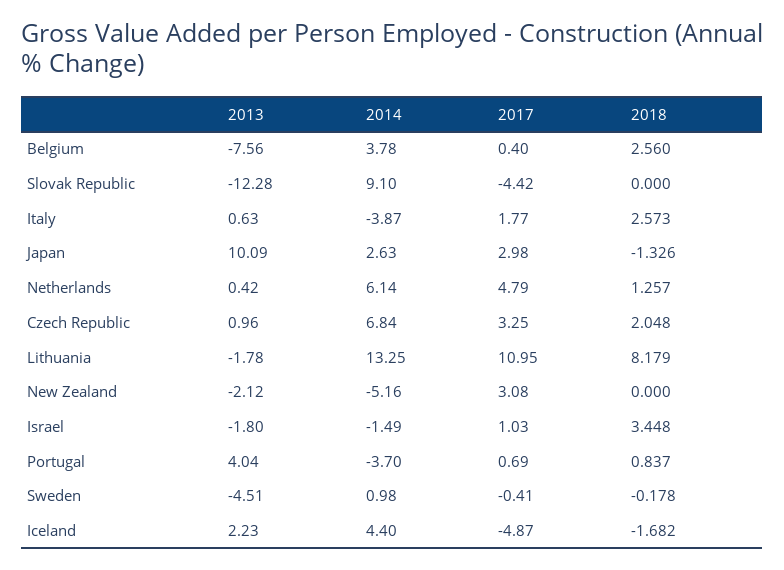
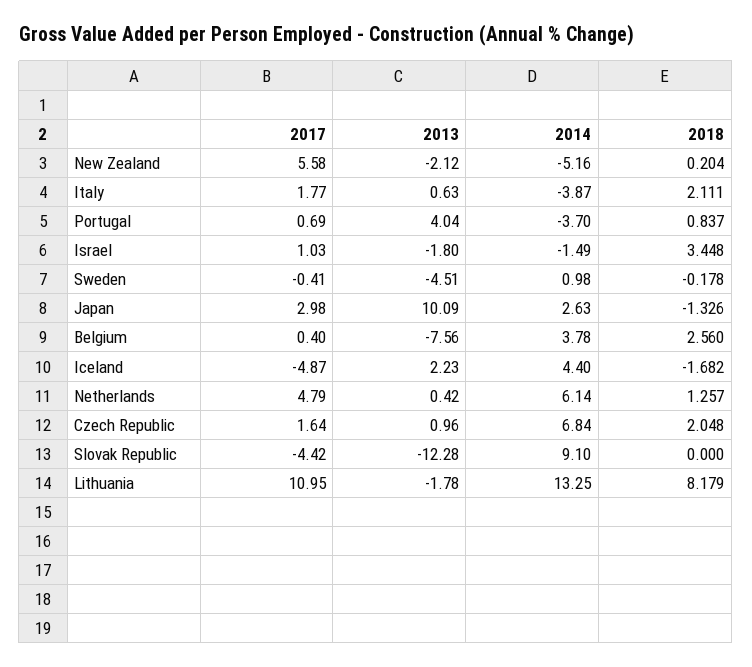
  {
    "2013": {
      "Belgium": -7.56,
      "Slovak Republic": -12.28,
      "Italy": 0.63,
      "Japan": 10.09,
      "Netherlands": 0.42,
      "Czech Republic": 0.96,
      "Lithuania": -1.78,
      "New Zealand": -2.12,
      "Israel": -1.8,
      "Portugal": 4.04,
      "Sweden": -4.51,
      "Iceland": 2.23
    },
    "2014": {
      "Belgium": 3.78,
      "Slovak Republic": 9.1,
      "Italy": -3.87,
      "Japan": 2.63,
      "Netherlands": 6.14,
      "Czech Republic": 6.84,
      "Lithuania": 13.25,
      "New Zealand": -5.16,
      "Israel": -1.49,
      "Portugal": -3.7,
      "Sweden": 0.98,
      "Iceland": 4.4
    },
    "2017": {
      "Belgium": 0.4,
      "Slovak Republic": -4.42,
      "Italy": 1.77,
      "Japan": 2.98,
      "Netherlands": 4.79,
-     "Czech Republic": 3.25,
+     "Czech Republic": 1.64,
      "Lithuania": 10.95,
-     "New Zealand": 3.08,
+     "New Zealand": 5.58,
      "Israel": 1.03,
      "Portugal": 0.69,
      "Sweden": -0.41,
      "Iceland": -4.87
    },
    "2018": {
      "Belgium": 2.56,
      "Slovak Republic": 0,
-     "Italy": 2.573,
+     "Italy": 2.111,
      "Japan": -1.326,
      "Netherlands": 1.257,
      "Czech Republic": 2.048,
      "Lithuania": 8.179,
-     "New Zealand": 0,
+     "New Zealand": 0.204,
      "Israel": 3.448,
      "Portugal": 0.837,
      "Sweden": -0.178,
      "Iceland": -1.682
    }
  }

